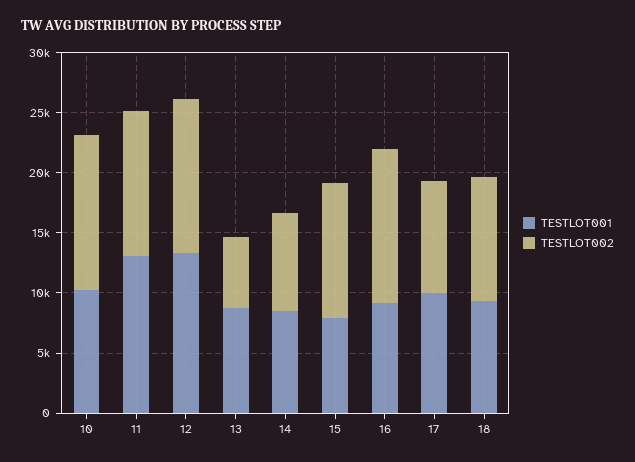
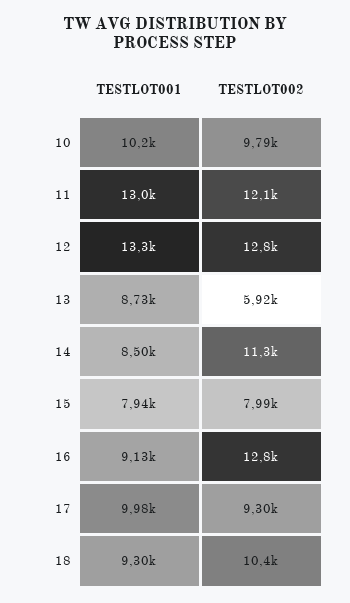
  {
    "TESTLOT001": {
      "10": 10200,
      "11": 13000,
      "12": 13300,
      "13": 8730,
      "14": 8500,
      "15": 7940,
      "16": 9130,
      "17": 9980,
      "18": 9300
    },
    "TESTLOT002": {
-     "10": 13000,
+     "10": 9790,
      "11": 12100,
      "12": 12800,
      "13": 5920,
-     "14": 8000,
+     "14": 11300,
-     "15": 11000,
+     "15": 7990,
      "16": 12800,
      "17": 9300,
      "18": 10400
    }
  }

